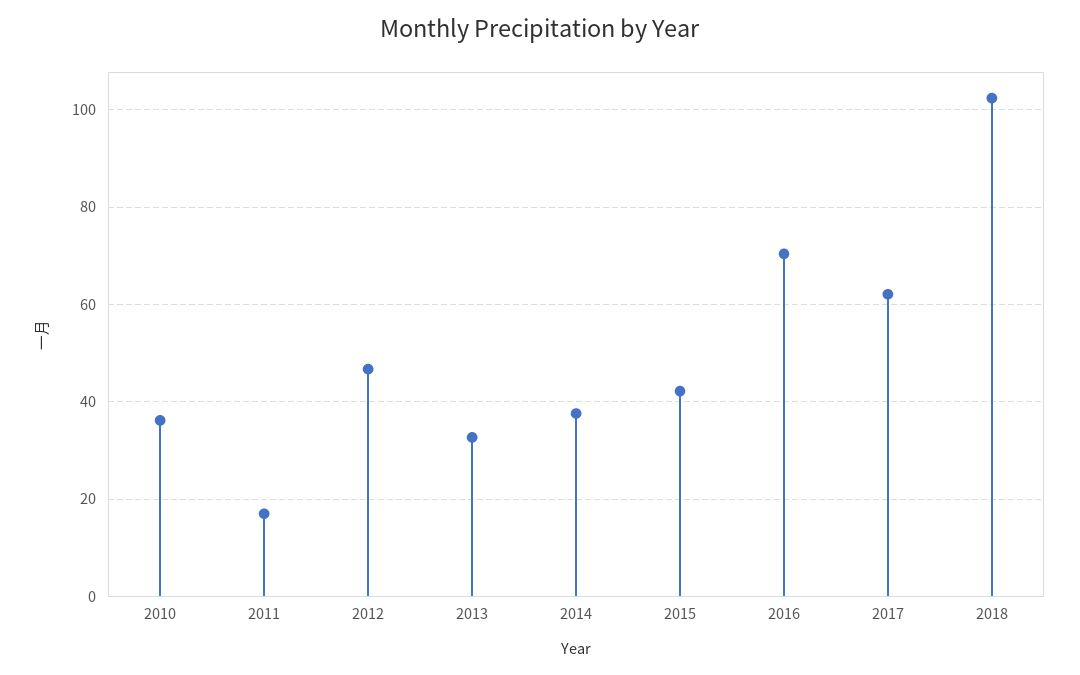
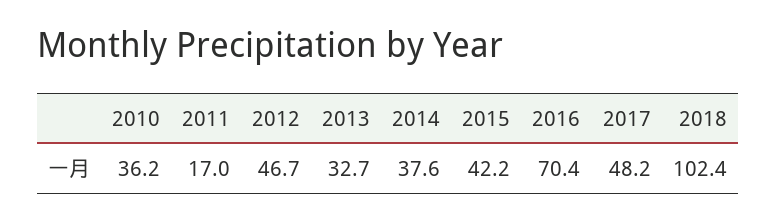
  {
    "2010": 36.2,
    "2011": 17,
    "2012": 46.7,
    "2013": 32.7,
    "2014": 37.6,
    "2015": 42.2,
    "2016": 70.4,
-   "2017": 62,
+   "2017": 48.2,
    "2018": 102.4
  }

